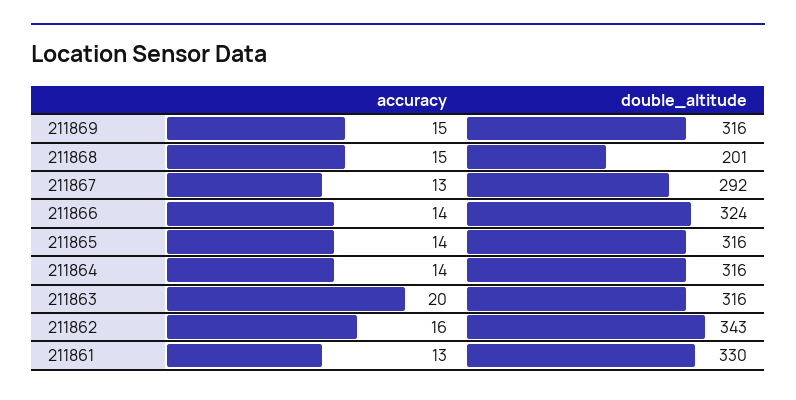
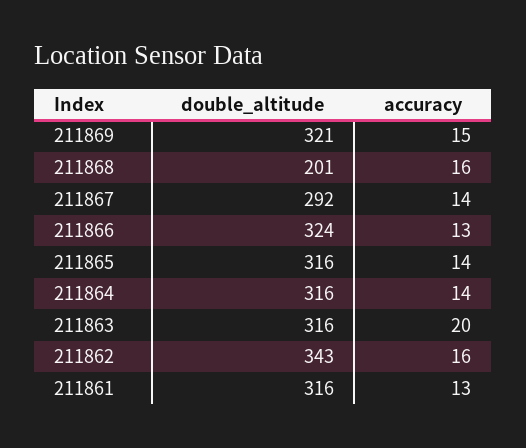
  {
    "accuracy": {
      "211869": 15,
-     "211868": 15,
+     "211868": 16,
-     "211867": 13,
+     "211867": 14,
-     "211866": 14,
+     "211866": 13,
      "211865": 14,
      "211864": 14,
      "211863": 20,
      "211862": 16,
      "211861": 13
    },
    "double_altitude": {
-     "211869": 316,
+     "211869": 321,
      "211868": 201,
      "211867": 292,
      "211866": 324,
      "211865": 316,
      "211864": 316,
      "211863": 316,
      "211862": 343,
-     "211861": 330
+     "211861": 316
    }
  }

